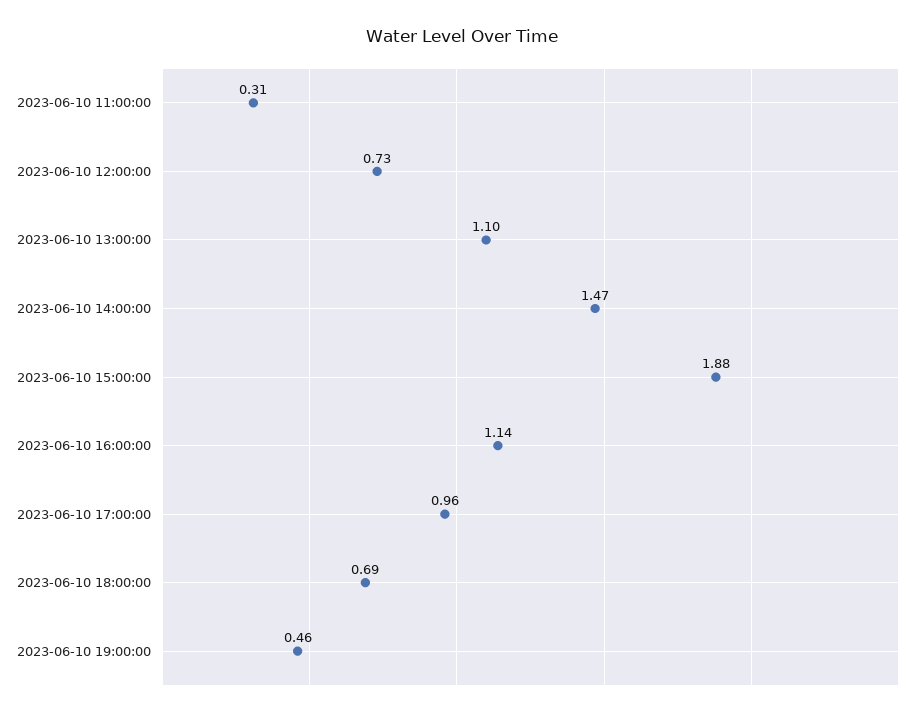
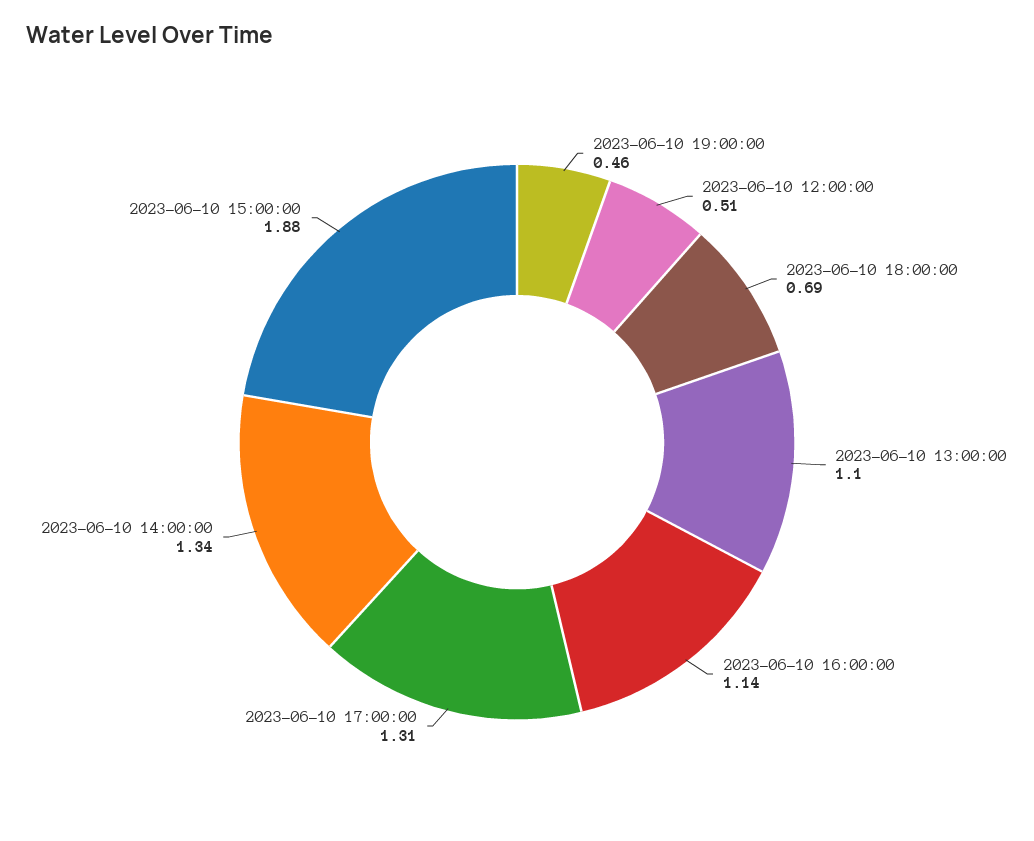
  {
-   "2023-06-10 11:00:00": 0.31,
-   "2023-06-10 12:00:00": 0.73,
+   "2023-06-10 12:00:00": 0.51,
    "2023-06-10 13:00:00": 1.1,
-   "2023-06-10 14:00:00": 1.47,
+   "2023-06-10 14:00:00": 1.34,
    "2023-06-10 15:00:00": 1.88,
    "2023-06-10 16:00:00": 1.14,
-   "2023-06-10 17:00:00": 0.96,
+   "2023-06-10 17:00:00": 1.31,
    "2023-06-10 18:00:00": 0.69,
    "2023-06-10 19:00:00": 0.46
  }

